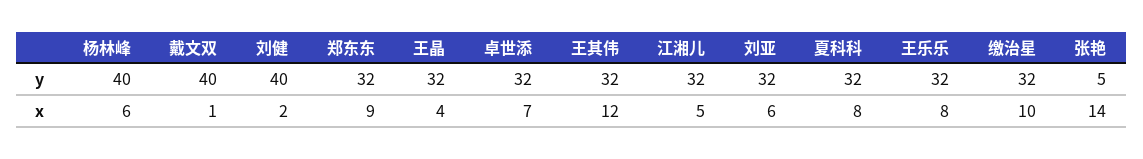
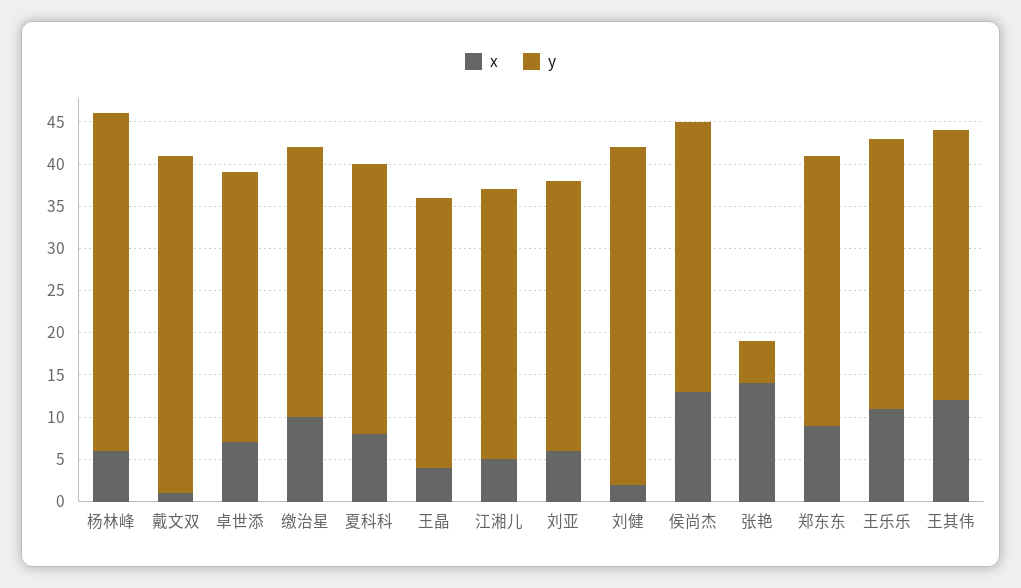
  {
    "y": {
      "杨林峰": 40,
      "戴文双": 40,
      "刘健": 40,
      "郑东东": 32,
      "王晶": 32,
      "卓世添": 32,
      "王其伟": 32,
      "江湘儿": 32,
      "刘亚": 32,
      "夏科科": 32,
      "王乐乐": 32,
      "缴治星": 32,
-     "张艳": 5
+     "张艳": 5,
+     "侯尚杰": 32
    },
    "x": {
      "杨林峰": 6,
      "戴文双": 1,
      "刘健": 2,
      "郑东东": 9,
      "王晶": 4,
      "卓世添": 7,
      "王其伟": 12,
      "江湘儿": 5,
      "刘亚": 6,
      "夏科科": 8,
-     "王乐乐": 8,
+     "王乐乐": 11,
      "缴治星": 10,
-     "张艳": 14
+     "张艳": 14,
+     "侯尚杰": 13
    }
  }

